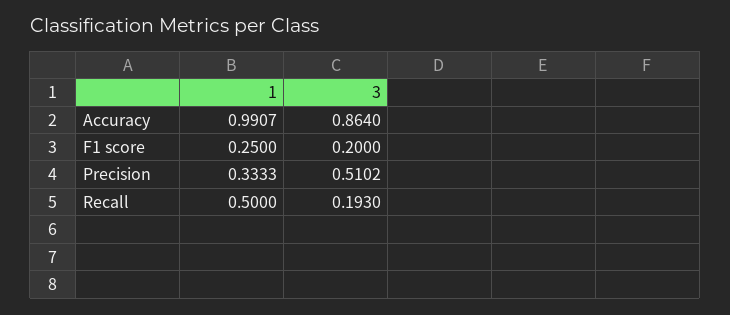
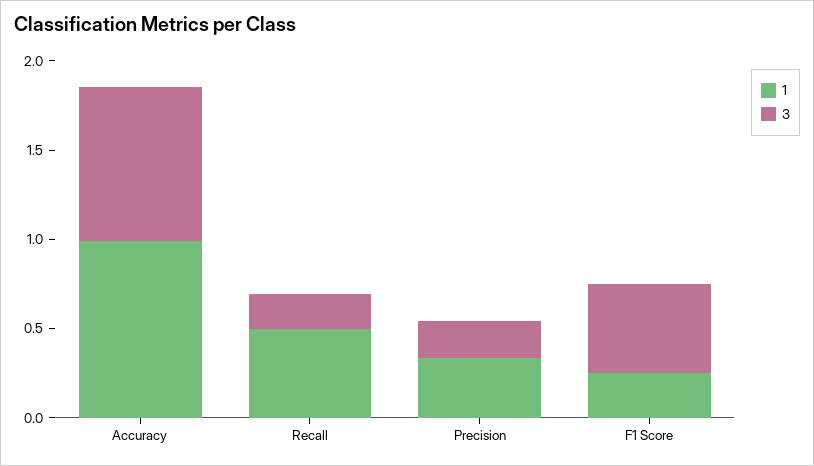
  {
    "1": {
      "Accuracy": 0.9907,
      "F1 score": 0.25,
      "Precision": 0.3333,
      "Recall": 0.5
    },
    "3": {
      "Accuracy": 0.864,
-     "F1 score": 0.2,
+     "F1 score": 0.5,
-     "Precision": 0.5102,
+     "Precision": 0.2,
      "Recall": 0.193
    }
  }

